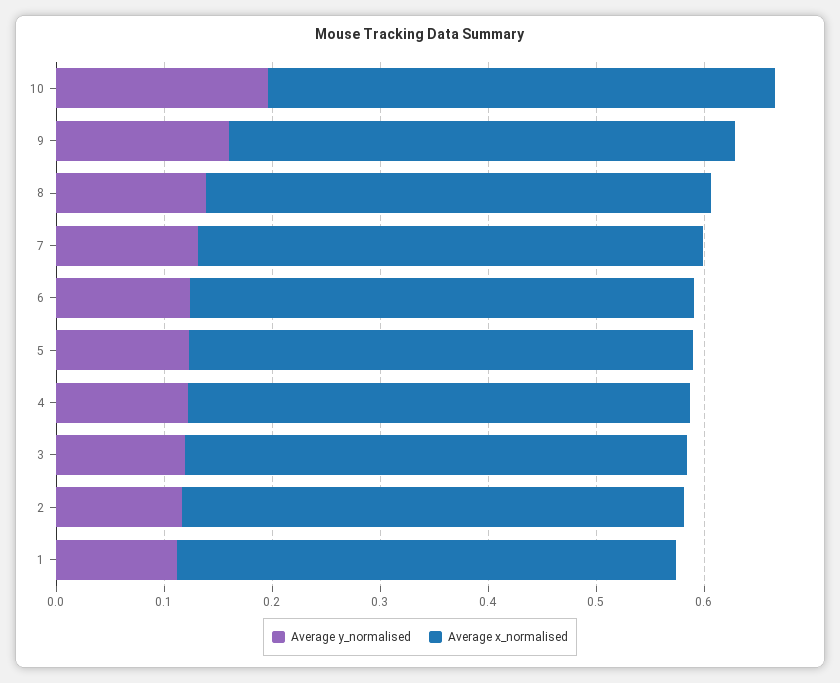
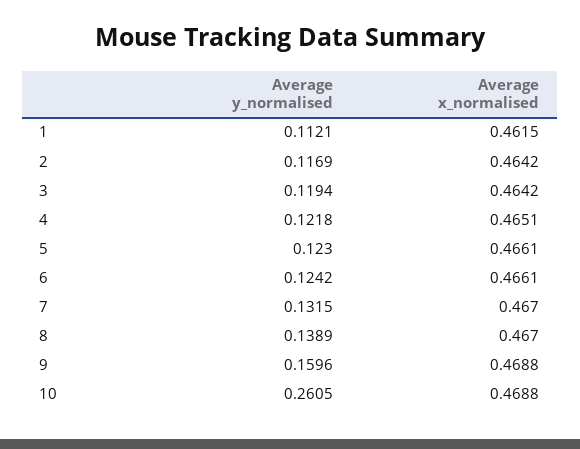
  {
    "Average y_normalised": {
-     "10": 0.2,
+     "10": 0.2605,
      "9": 0.1596,
      "8": 0.1389,
      "7": 0.1315,
      "6": 0.1242,
      "5": 0.123,
      "4": 0.1218,
      "3": 0.1194,
      "2": 0.1169,
      "1": 0.1121
    },
    "Average x_normalised": {
      "10": 0.4688,
      "9": 0.4688,
      "8": 0.467,
      "7": 0.467,
      "6": 0.4661,
      "5": 0.4661,
      "4": 0.4651,
      "3": 0.4642,
      "2": 0.4642,
      "1": 0.4615
    }
  }

